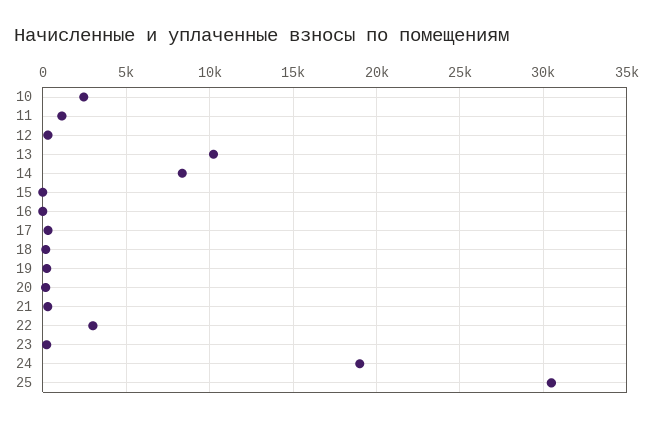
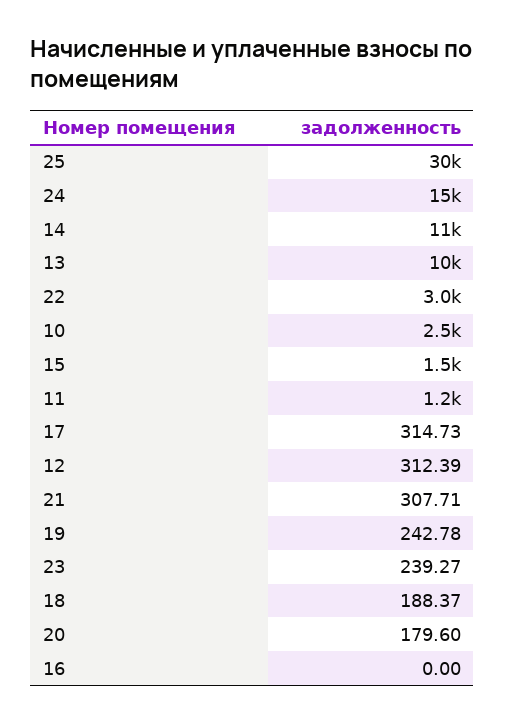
  {
    "10": 2500,
    "11": 1200,
    "12": 312.39,
    "13": 10000,
-   "14": 8500,
+   "14": 11000,
-   "15": 0,
+   "15": 1500,
    "16": 0,
    "17": 314.73,
    "18": 188.37,
    "19": 242.78,
    "20": 179.6,
    "21": 307.71,
    "22": 3000,
    "23": 239.27,
-   "24": 19000,
+   "24": 15000,
    "25": 30000
  }

